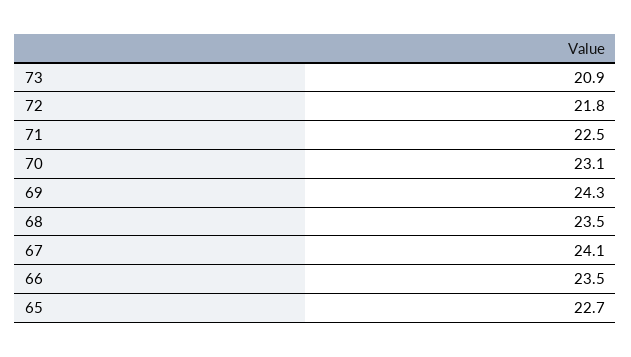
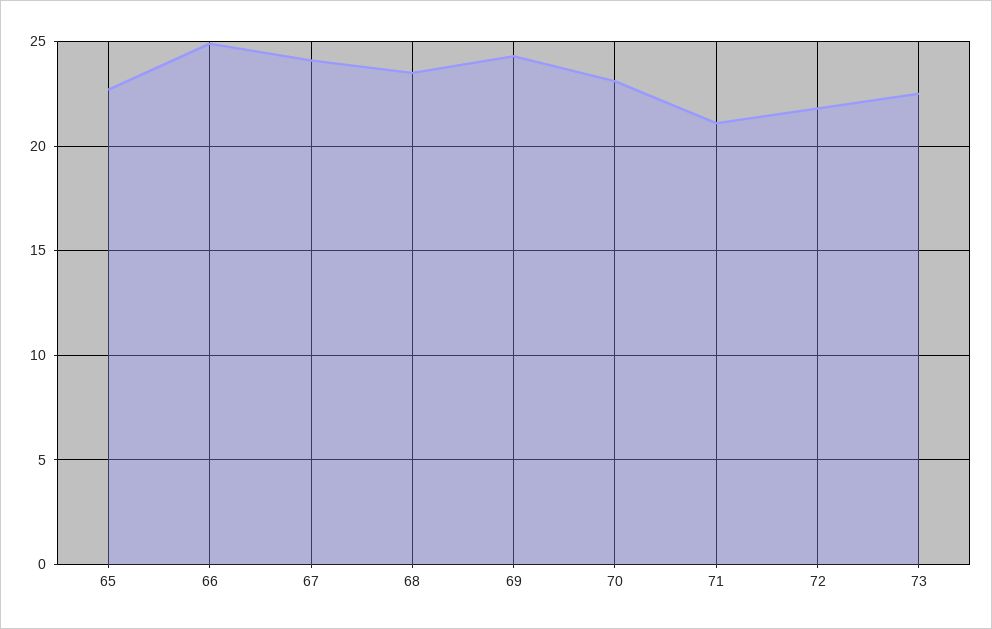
  {
-   "73": 20.9,
+   "73": 22.5,
    "72": 21.8,
-   "71": 22.5,
+   "71": 21,
    "70": 23.1,
    "69": 24.3,
    "68": 23.5,
    "67": 24.1,
-   "66": 23.5,
+   "66": 25,
    "65": 22.7
  }

